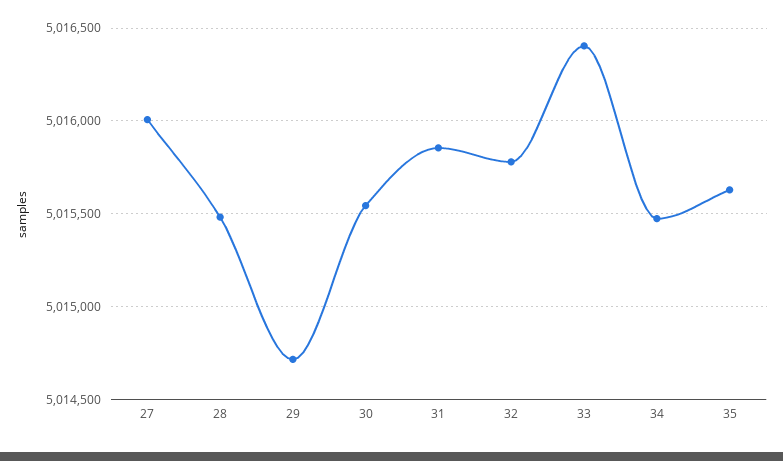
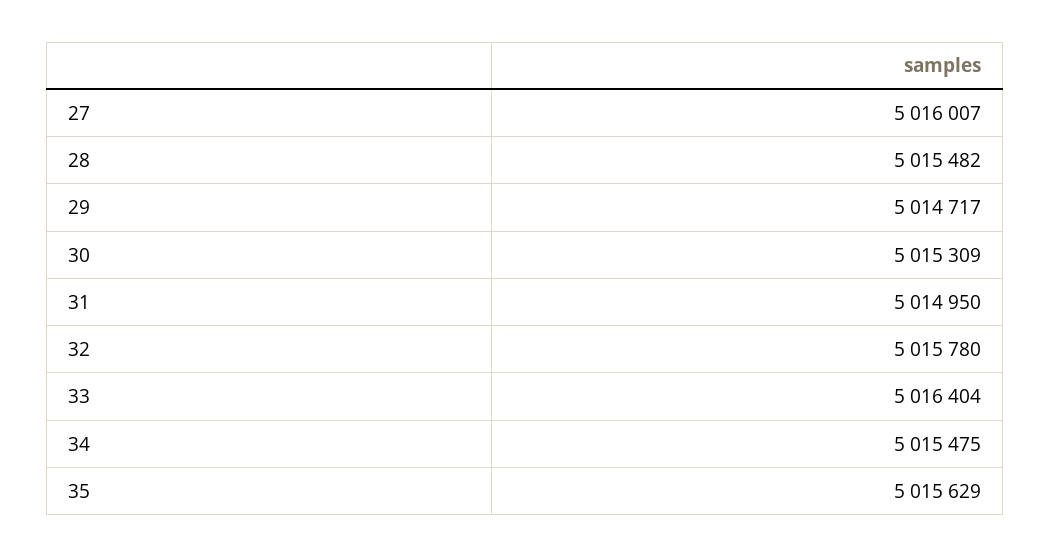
  {
    "27": 5016007,
    "28": 5015482,
    "29": 5014717,
-   "30": 5015550,
+   "30": 5015309,
-   "31": 5015850,
+   "31": 5014950,
    "32": 5015780,
    "33": 5016404,
    "34": 5015475,
    "35": 5015629
  }

